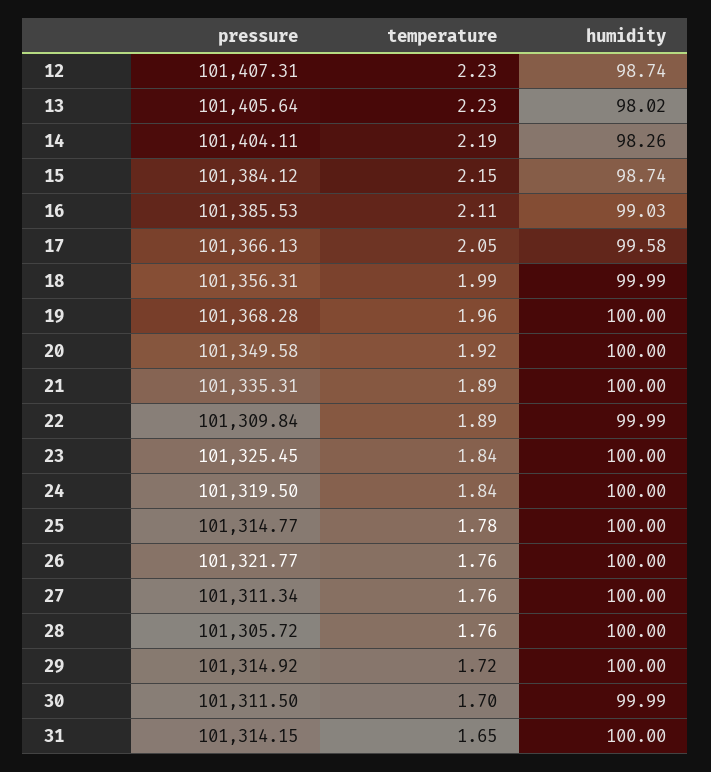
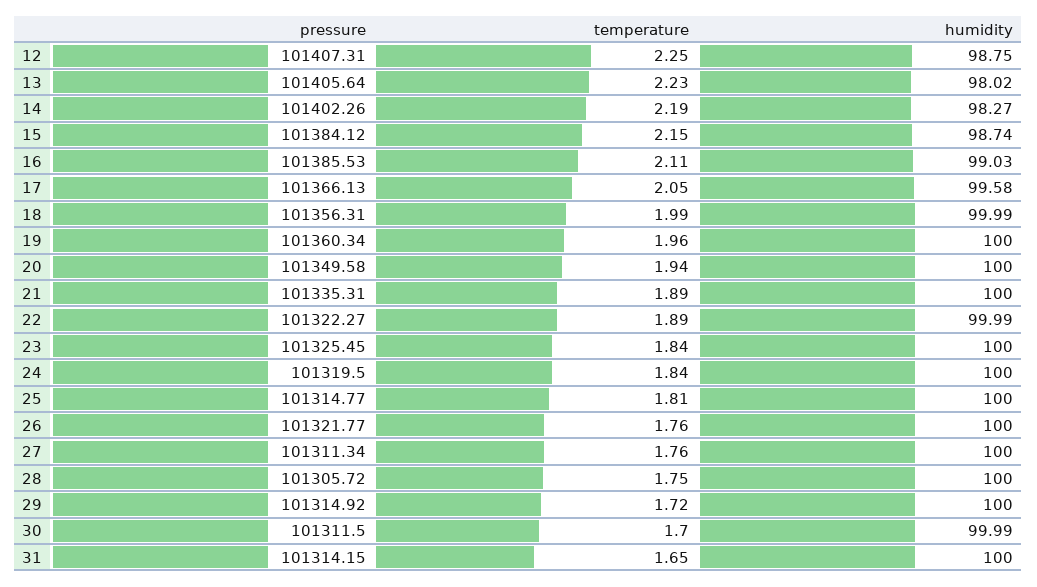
  {
    "pressure": {
      "12": 101407.31,
      "13": 101405.64,
-     "14": 101404.11,
+     "14": 101402.26,
      "15": 101384.12,
      "16": 101385.53,
      "17": 101366.13,
      "18": 101356.31,
-     "19": 101368.28,
+     "19": 101360.34,
      "20": 101349.58,
      "21": 101335.31,
-     "22": 101309.84,
+     "22": 101322.27,
      "23": 101325.45,
      "24": 101319.5,
      "25": 101314.77,
      "26": 101321.77,
      "27": 101311.34,
      "28": 101305.72,
      "29": 101314.92,
      "30": 101311.5,
      "31": 101314.15
    },
    "temperature": {
-     "12": 2.23,
+     "12": 2.25,
      "13": 2.23,
      "14": 2.19,
      "15": 2.15,
      "16": 2.11,
      "17": 2.05,
      "18": 1.99,
      "19": 1.96,
-     "20": 1.92,
+     "20": 1.94,
      "21": 1.89,
      "22": 1.89,
      "23": 1.84,
      "24": 1.84,
-     "25": 1.78,
+     "25": 1.81,
      "26": 1.76,
      "27": 1.76,
-     "28": 1.76,
+     "28": 1.75,
      "29": 1.72,
      "30": 1.7,
      "31": 1.65
    },
    "humidity": {
-     "12": 98.74,
+     "12": 98.75,
      "13": 98.02,
-     "14": 98.26,
+     "14": 98.27,
      "15": 98.74,
      "16": 99.03,
      "17": 99.58,
      "18": 99.99,
      "19": 100,
      "20": 100,
      "21": 100,
      "22": 99.99,
      "23": 100,
      "24": 100,
      "25": 100,
      "26": 100,
      "27": 100,
      "28": 100,
      "29": 100,
      "30": 99.99,
      "31": 100
    }
  }

